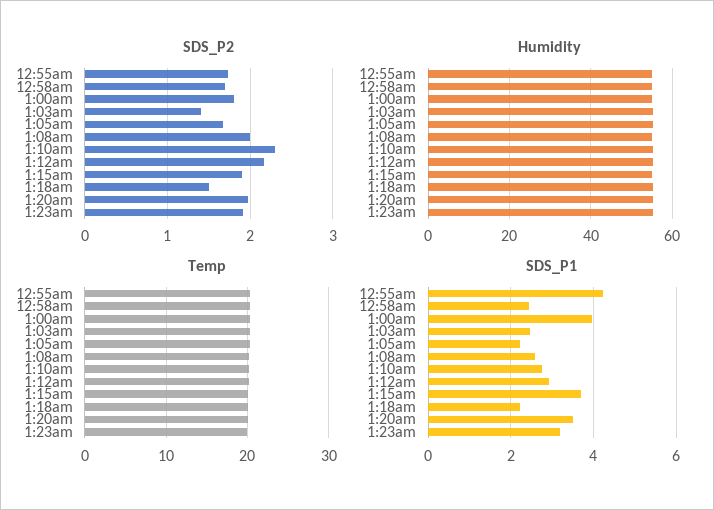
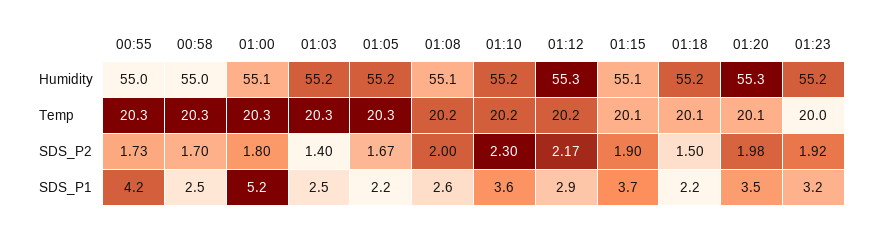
  {
    "SDS_P2": {
      "12:55am": 1.73,
      "12:58am": 1.7,
      "1:00am": 1.8,
      "1:03am": 1.4,
      "1:05am": 1.67,
      "1:08am": 2,
      "1:10am": 2.3,
      "1:12am": 2.17,
      "1:15am": 1.9,
      "1:18am": 1.5,
      "1:20am": 1.98,
      "1:23am": 1.92
    },
    "Humidity": {
      "12:55am": 55,
      "12:58am": 55,
      "1:00am": 55.1,
      "1:03am": 55.2,
      "1:05am": 55.2,
      "1:08am": 55.1,
      "1:10am": 55.2,
      "1:12am": 55.3,
      "1:15am": 55.1,
      "1:18am": 55.2,
      "1:20am": 55.3,
      "1:23am": 55.2
    },
    "Temp": {
      "12:55am": 20.3,
      "12:58am": 20.3,
      "1:00am": 20.3,
      "1:03am": 20.3,
      "1:05am": 20.3,
      "1:08am": 20.2,
      "1:10am": 20.2,
      "1:12am": 20.2,
      "1:15am": 20.1,
      "1:18am": 20.1,
      "1:20am": 20.1,
      "1:23am": 20
    },
    "SDS_P1": {
      "12:55am": 4.2,
      "12:58am": 2.5,
-     "1:00am": 4,
+     "1:00am": 5.2,
      "1:03am": 2.5,
      "1:05am": 2.2,
      "1:08am": 2.6,
-     "1:10am": 2.8,
+     "1:10am": 3.6,
      "1:12am": 2.9,
      "1:15am": 3.7,
      "1:18am": 2.2,
      "1:20am": 3.5,
      "1:23am": 3.2
    }
  }

